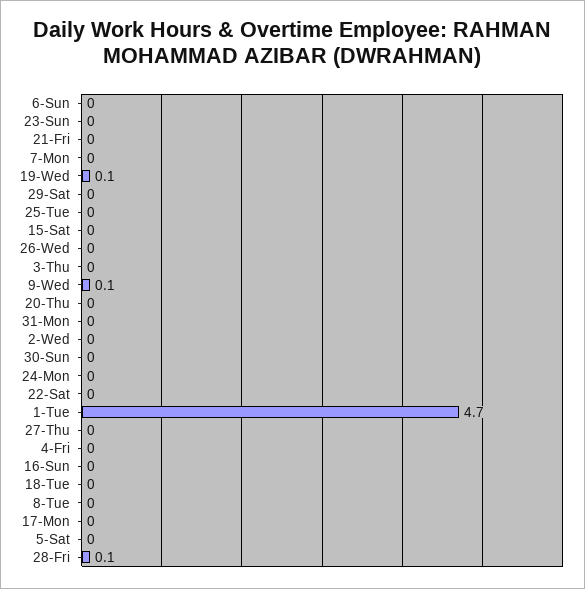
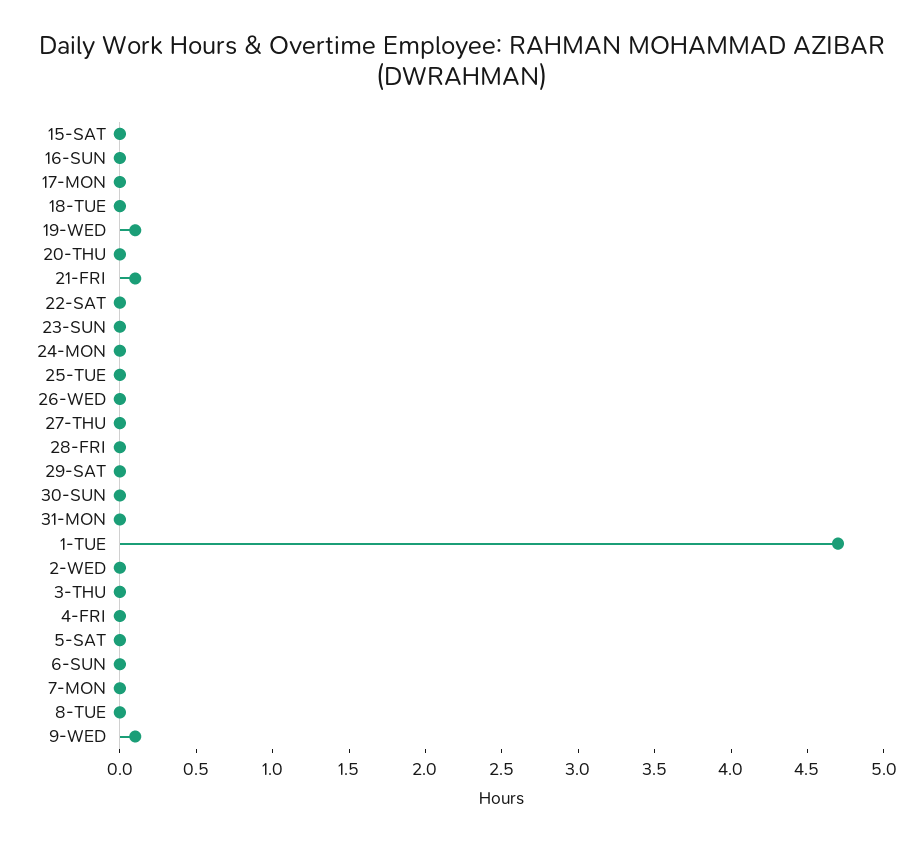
  {
    "6-Sun": 0,
    "23-Sun": 0,
-   "21-Fri": 0,
+   "21-Fri": 0.1,
    "7-Mon": 0,
    "19-Wed": 0.1,
    "29-Sat": 0,
    "25-Tue": 0,
    "15-Sat": 0,
    "26-Wed": 0,
    "3-Thu": 0,
    "9-Wed": 0.1,
    "20-Thu": 0,
    "31-Mon": 0,
    "2-Wed": 0,
    "30-Sun": 0,
    "24-Mon": 0,
    "22-Sat": 0,
    "1-Tue": 4.7,
    "27-Thu": 0,
    "4-Fri": 0,
    "16-Sun": 0,
    "18-Tue": 0,
    "8-Tue": 0,
    "17-Mon": 0,
    "5-Sat": 0,
-   "28-Fri": 0.1
+   "28-Fri": 0
  }

